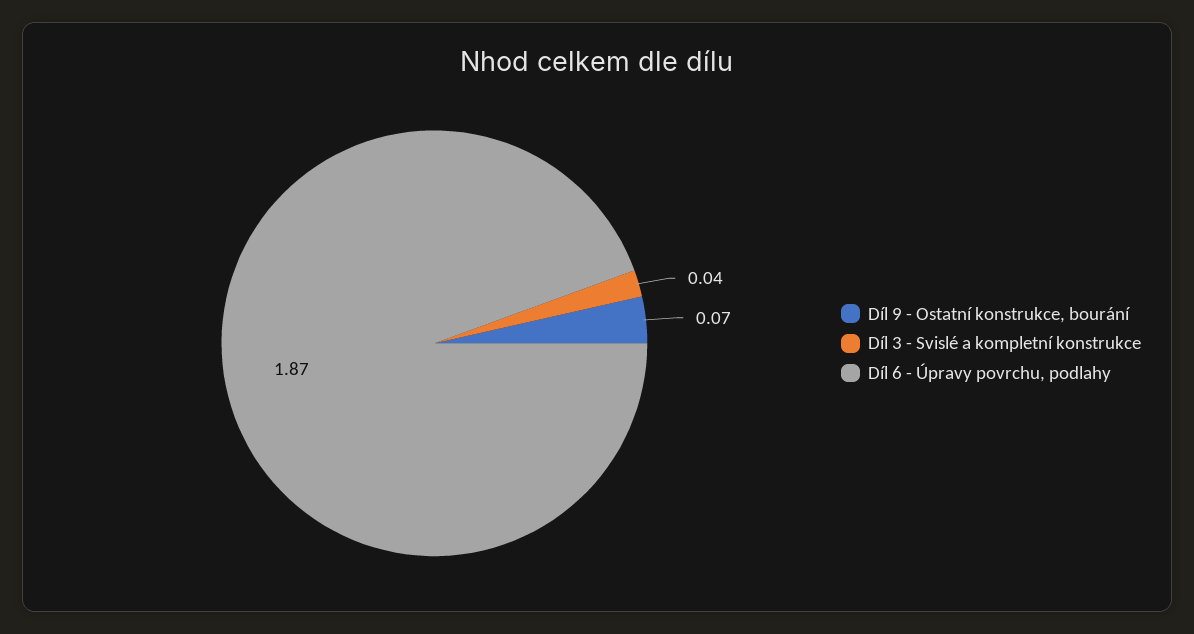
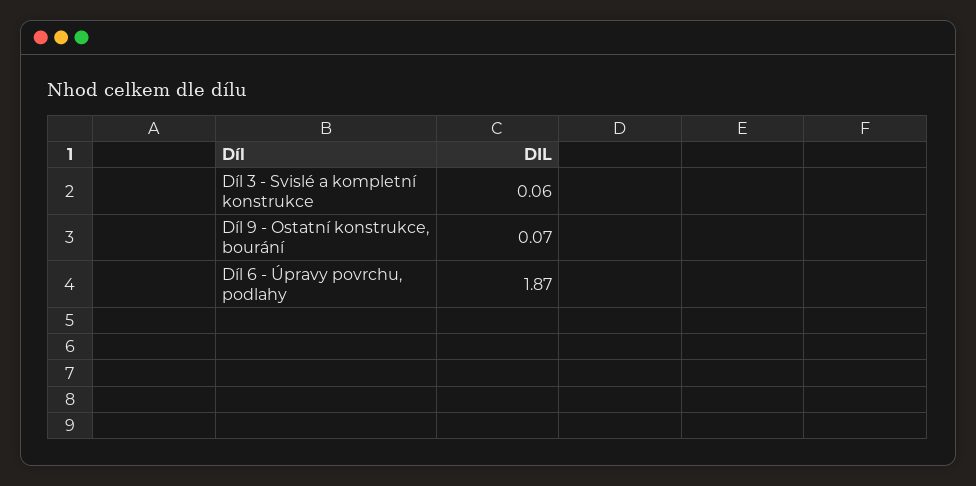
  {
    "Díl 9 - Ostatní konstrukce, bourání": 0.07,
-   "Díl 3 - Svislé a kompletní konstrukce": 0.04,
+   "Díl 3 - Svislé a kompletní konstrukce": 0.06,
    "Díl 6 - Úpravy povrchu, podlahy": 1.87
  }

